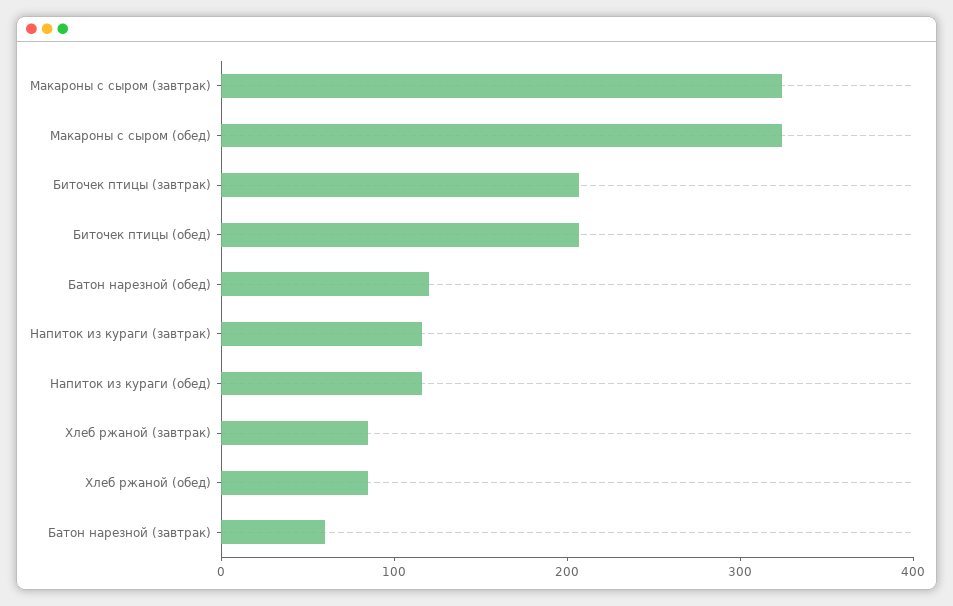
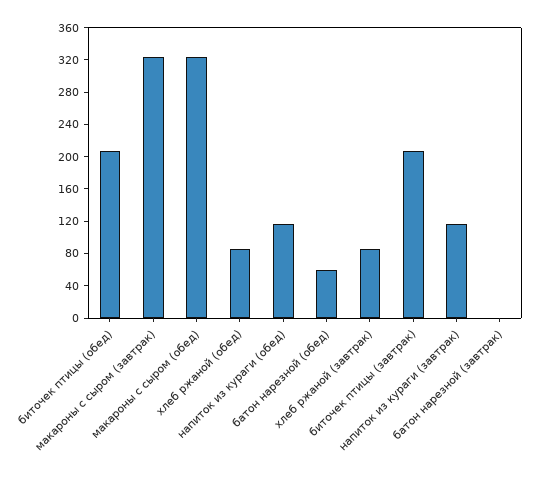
  {
    "Макароны с сыром (завтрак)": 320,
    "Макароны с сыром (обед)": 320,
    "Биточек птицы (завтрак)": 210,
    "Биточек птицы (обед)": 210,
-   "Батон нарезной (обед)": 120,
+   "Батон нарезной (обед)": 60,
    "Напиток из кураги (завтрак)": 120,
    "Напиток из кураги (обед)": 120,
    "Хлеб ржаной (завтрак)": 90,
    "Хлеб ржаной (обед)": 90,
-   "Батон нарезной (завтрак)": 60
+   "Батон нарезной (завтрак)": 0
  }

